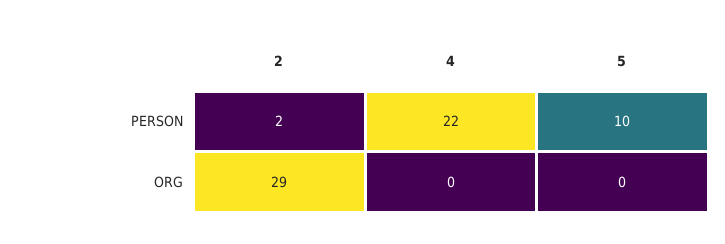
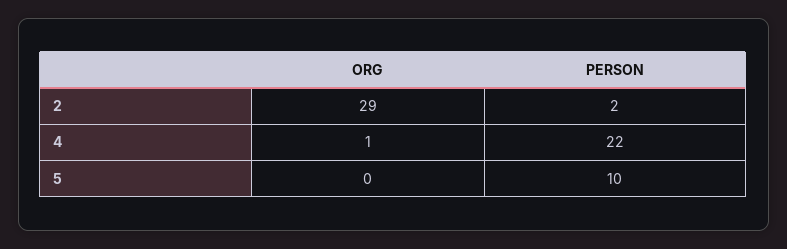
  {
    "2": {
      "PERSON": 2,
      "ORG": 29
    },
    "4": {
      "PERSON": 22,
-     "ORG": 0
+     "ORG": 1
    },
    "5": {
      "PERSON": 10,
      "ORG": 0
    }
  }

